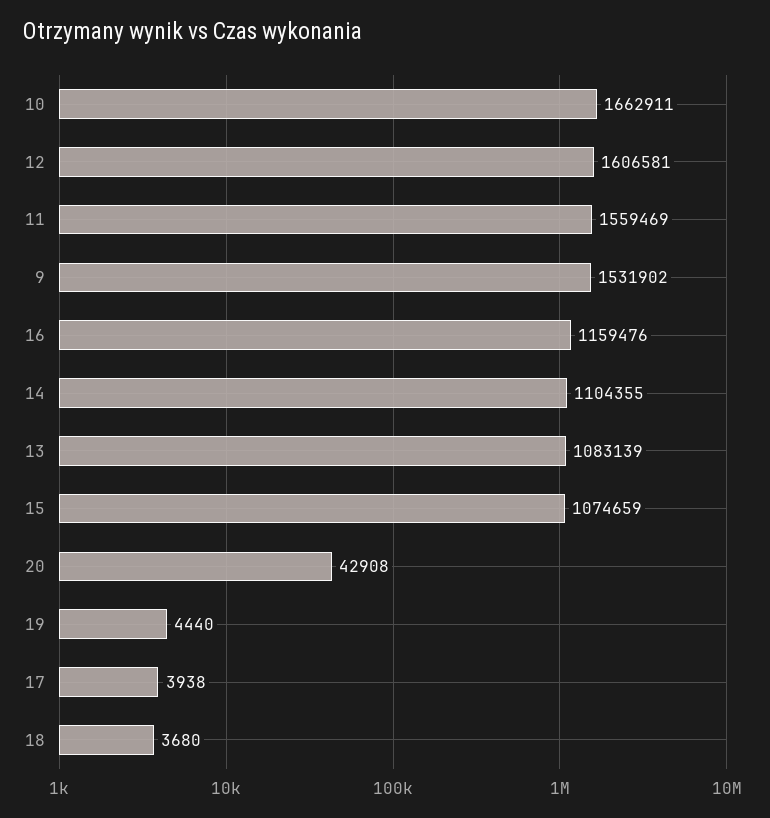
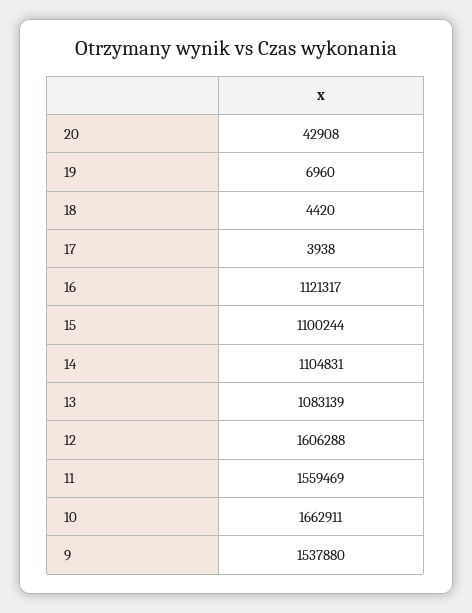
  {
    "10": 1662911,
-   "12": 1606581,
+   "12": 1606288,
    "11": 1559469,
-   "9": 1531902,
+   "9": 1537880,
-   "16": 1159476,
+   "16": 1121317,
-   "14": 1104355,
+   "14": 1104831,
    "13": 1083139,
-   "15": 1074659,
+   "15": 1100244,
    "20": 42908,
-   "19": 4440,
+   "19": 6960,
    "17": 3938,
-   "18": 3680
+   "18": 4420
  }

